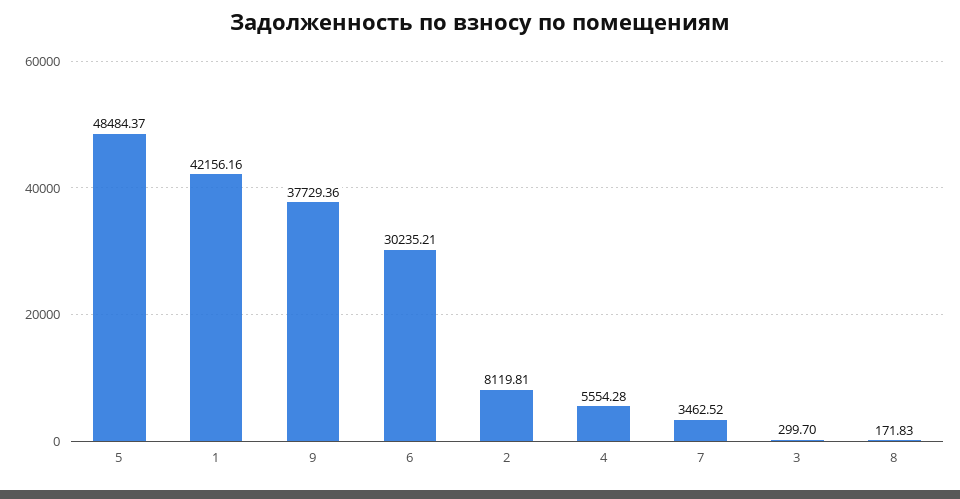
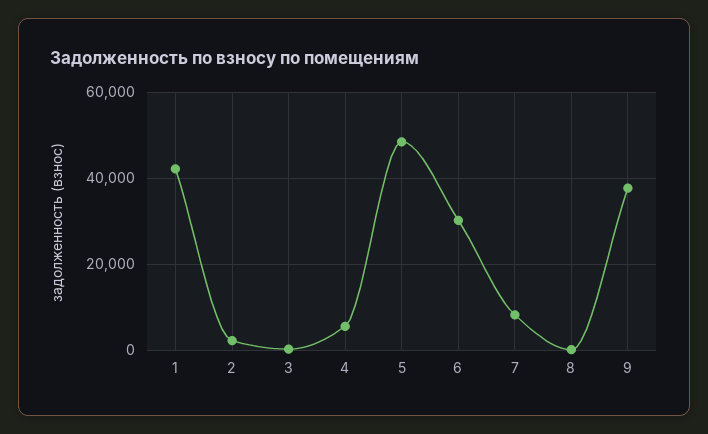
  {
    "5": 48484.37,
    "1": 42156.16,
    "9": 37729.36,
    "6": 30235.21,
-   "2": 8119.81,
+   "2": 2000,
    "4": 5554.28,
-   "7": 3462.52,
+   "7": 8000,
    "3": 299.7,
    "8": 171.83
  }

